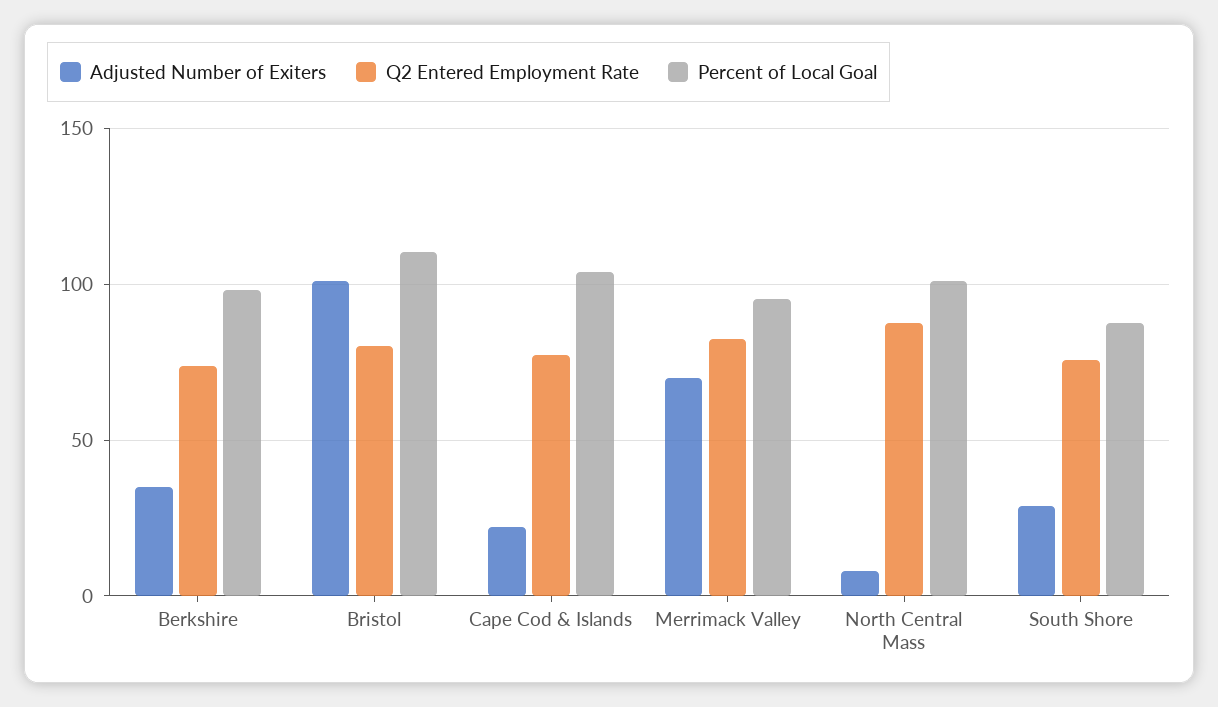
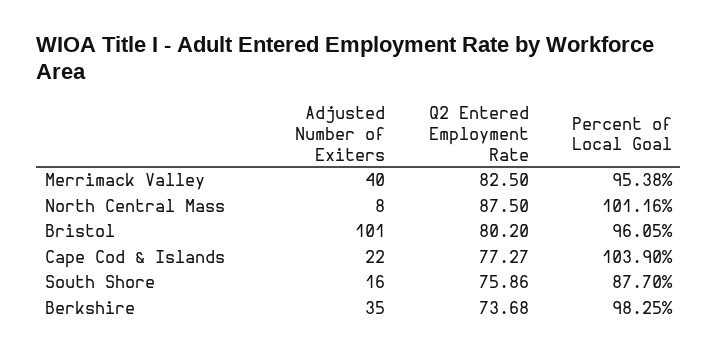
  {
    "Adjusted Number of Exiters": {
      "Berkshire": 35,
      "Bristol": 101,
      "Cape Cod & Islands": 22,
-     "Merrimack Valley": 70,
+     "Merrimack Valley": 40,
      "North Central Mass": 8,
-     "South Shore": 30
+     "South Shore": 16
    },
    "Q2 Entered Employment Rate": {
      "Berkshire": 73.68,
      "Bristol": 80.2,
      "Cape Cod & Islands": 77.27,
      "Merrimack Valley": 82.5,
      "North Central Mass": 87.5,
      "South Shore": 75.86
    },
    "Percent of Local Goal": {
      "Berkshire": 98.25,
-     "Bristol": 110,
+     "Bristol": 96.05,
      "Cape Cod & Islands": 103.9,
      "Merrimack Valley": 95.38,
      "North Central Mass": 101.16,
      "South Shore": 87.7
    }
  }

